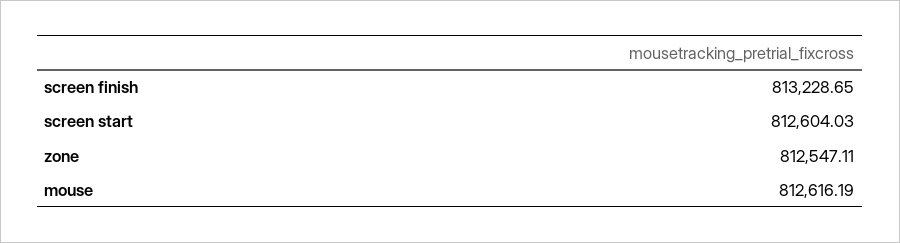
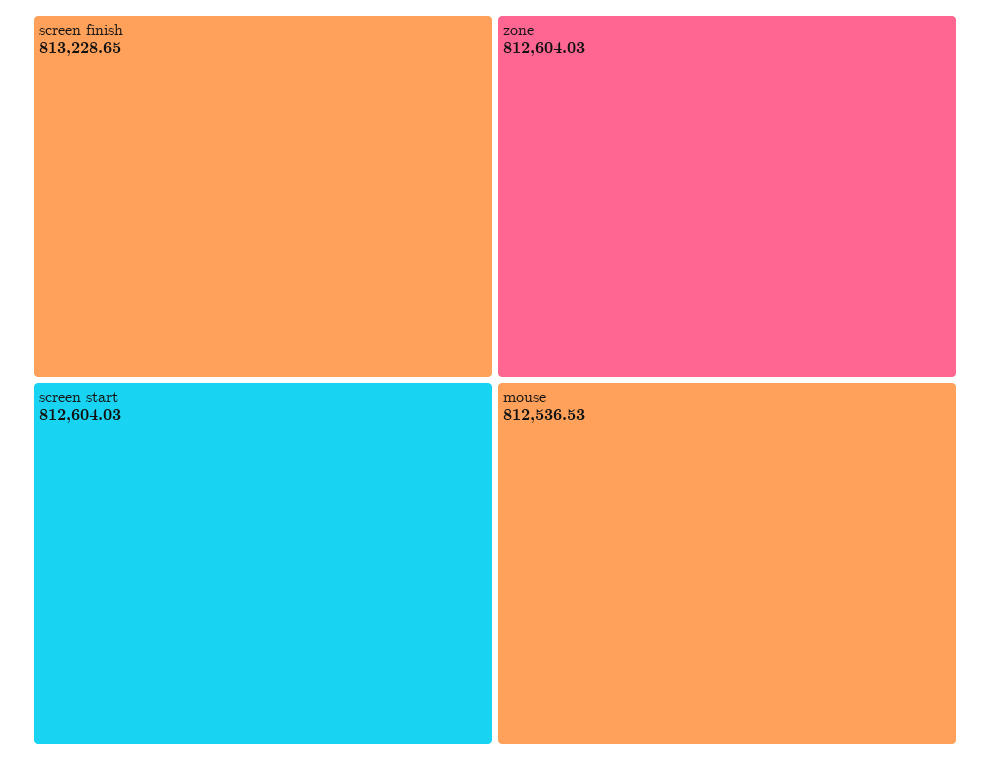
  {
    "screen finish": 813228.65,
    "screen start": 812604.03,
-   "zone": 812547.11,
+   "zone": 812604.03,
-   "mouse": 812616.19
+   "mouse": 812536.53
  }

